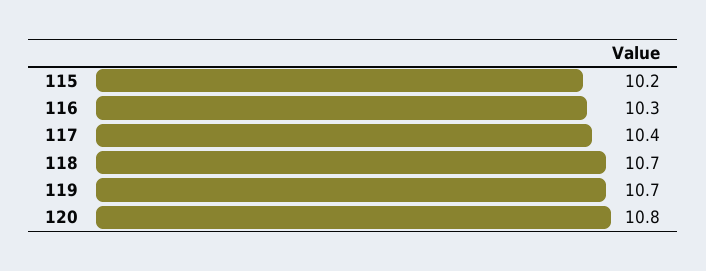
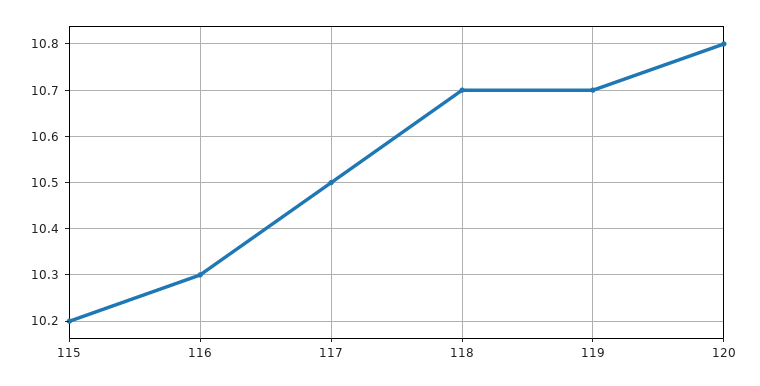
  {
    "115": 10.2,
    "116": 10.3,
-   "117": 10.4,
+   "117": 10.5,
    "118": 10.7,
    "119": 10.7,
    "120": 10.8
  }

